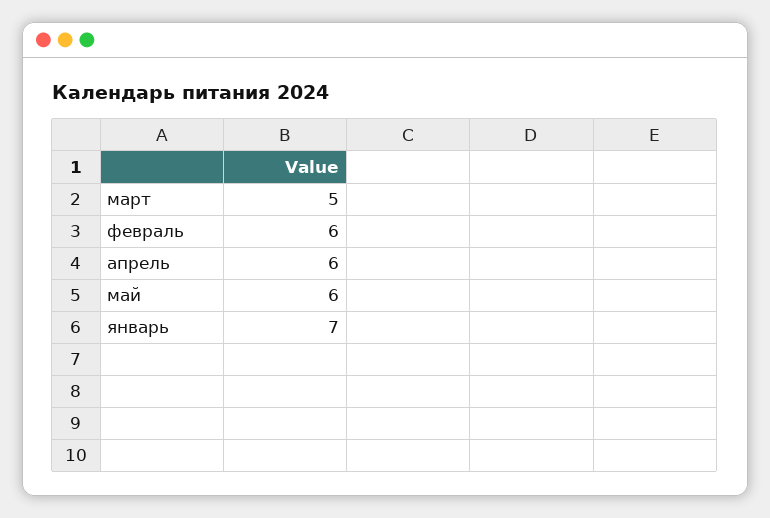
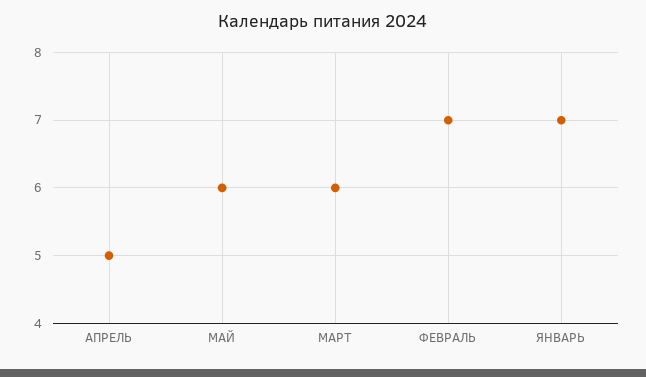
  {
-   "март": 5,
+   "март": 6,
-   "февраль": 6,
+   "февраль": 7,
-   "апрель": 6,
+   "апрель": 5,
    "май": 6,
    "январь": 7
  }

